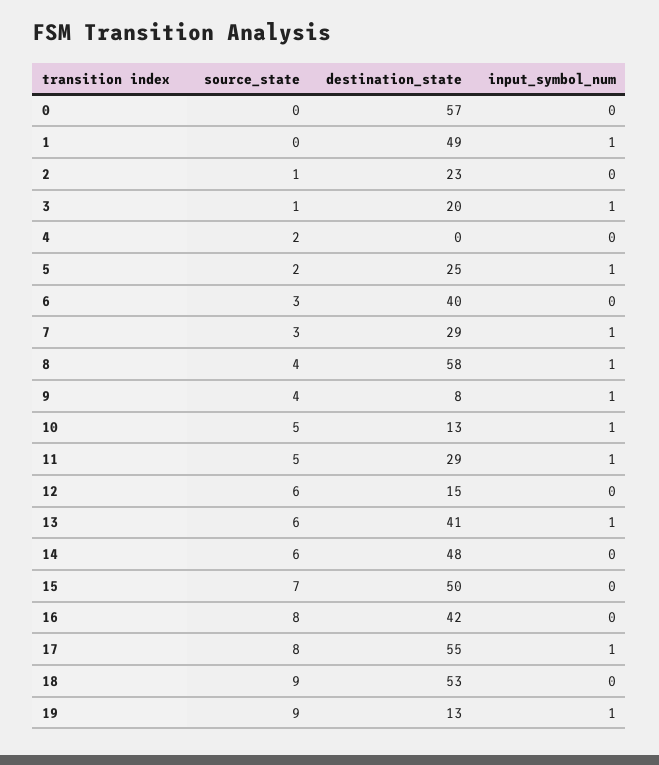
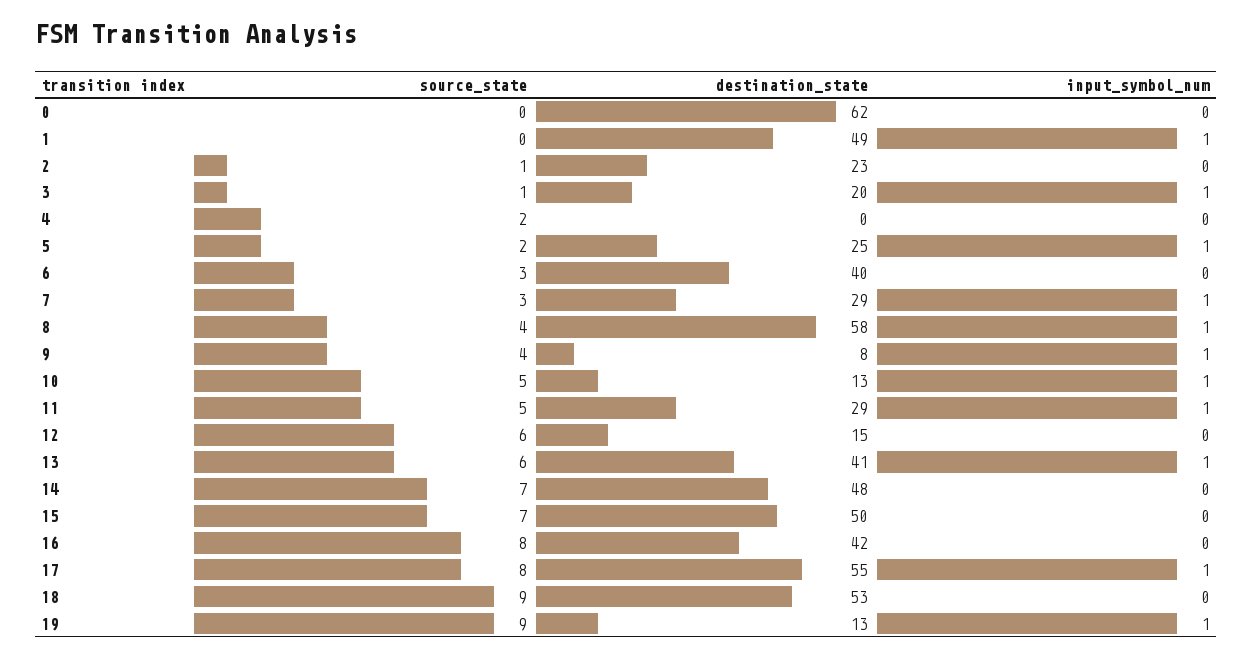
  {
    "source_state": {
      "0": 0,
      "1": 0,
      "2": 1,
      "3": 1,
      "4": 2,
      "5": 2,
      "6": 3,
      "7": 3,
      "8": 4,
      "9": 4,
      "10": 5,
      "11": 5,
      "12": 6,
      "13": 6,
-     "14": 6,
+     "14": 7,
      "15": 7,
      "16": 8,
      "17": 8,
      "18": 9,
      "19": 9
    },
    "destination_state": {
-     "0": 57,
+     "0": 62,
      "1": 49,
      "2": 23,
      "3": 20,
      "4": 0,
      "5": 25,
      "6": 40,
      "7": 29,
      "8": 58,
      "9": 8,
      "10": 13,
      "11": 29,
      "12": 15,
      "13": 41,
      "14": 48,
      "15": 50,
      "16": 42,
      "17": 55,
      "18": 53,
      "19": 13
    },
    "input_symbol_num": {
      "0": 0,
      "1": 1,
      "2": 0,
      "3": 1,
      "4": 0,
      "5": 1,
      "6": 0,
      "7": 1,
      "8": 1,
      "9": 1,
      "10": 1,
      "11": 1,
      "12": 0,
      "13": 1,
      "14": 0,
      "15": 0,
      "16": 0,
      "17": 1,
      "18": 0,
      "19": 1
    }
  }

